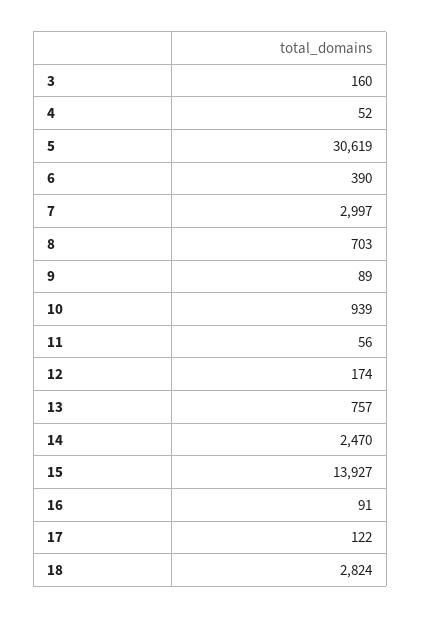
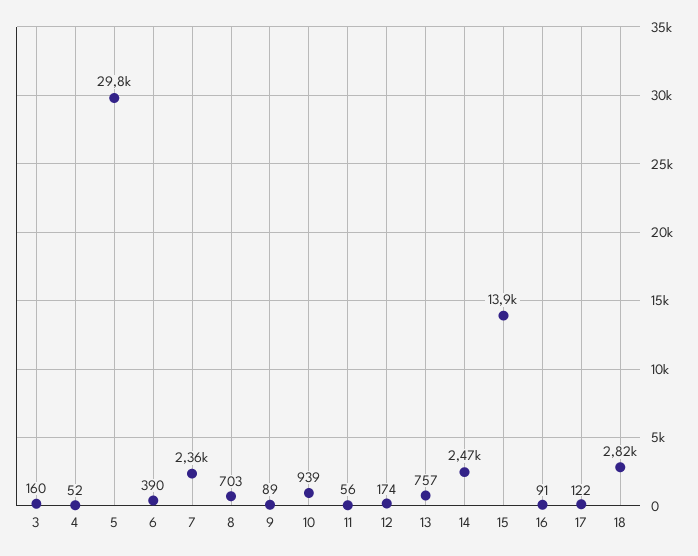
  {
    "3": 160,
    "4": 52,
-   "5": 30619,
+   "5": 29800,
    "6": 390,
-   "7": 2997,
+   "7": 2360,
    "8": 703,
    "9": 89,
    "10": 939,
    "11": 56,
    "12": 174,
    "13": 757,
    "14": 2470,
    "15": 13927,
    "16": 91,
    "17": 122,
    "18": 2824
  }

